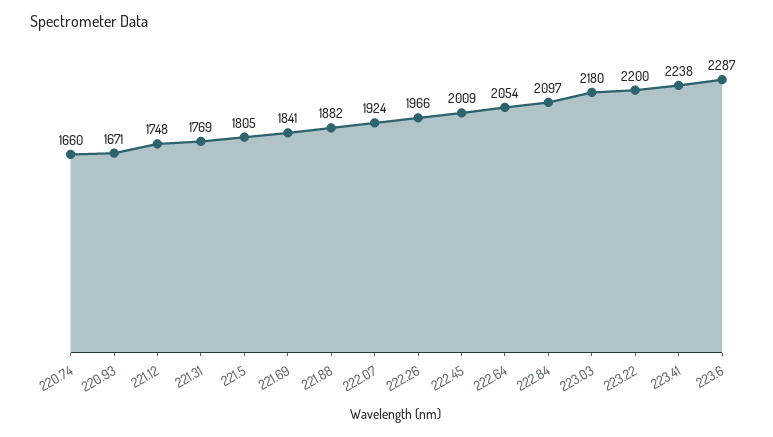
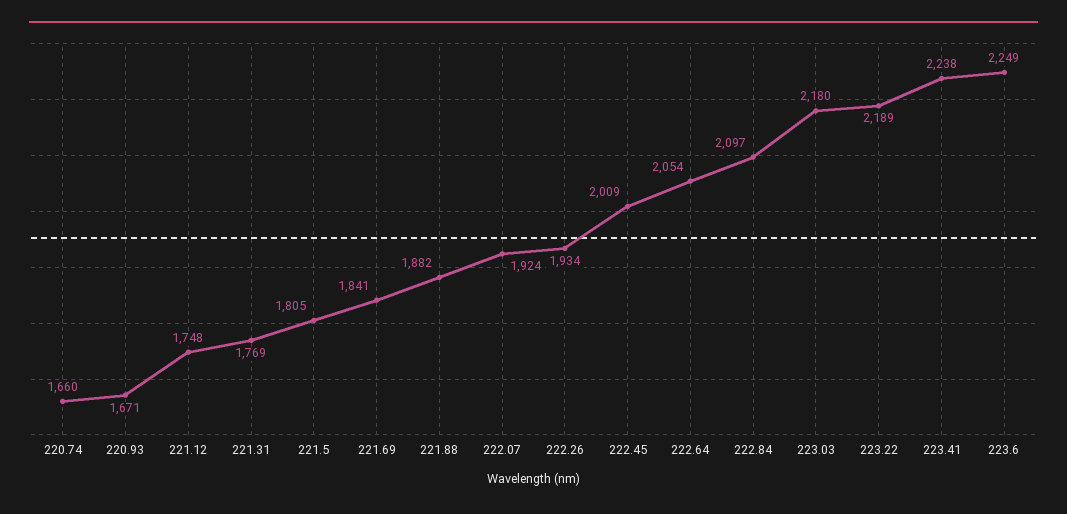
  {
    "220.74": 1660,
    "220.93": 1671,
    "221.12": 1748,
    "221.31": 1769,
    "221.5": 1805,
    "221.69": 1841,
    "221.88": 1882,
    "222.07": 1924,
-   "222.26": 1966,
+   "222.26": 1934,
    "222.45": 2009,
    "222.64": 2054,
    "222.84": 2097,
    "223.03": 2180,
-   "223.22": 2200,
+   "223.22": 2189,
    "223.41": 2238,
-   "223.6": 2287
+   "223.6": 2249
  }

